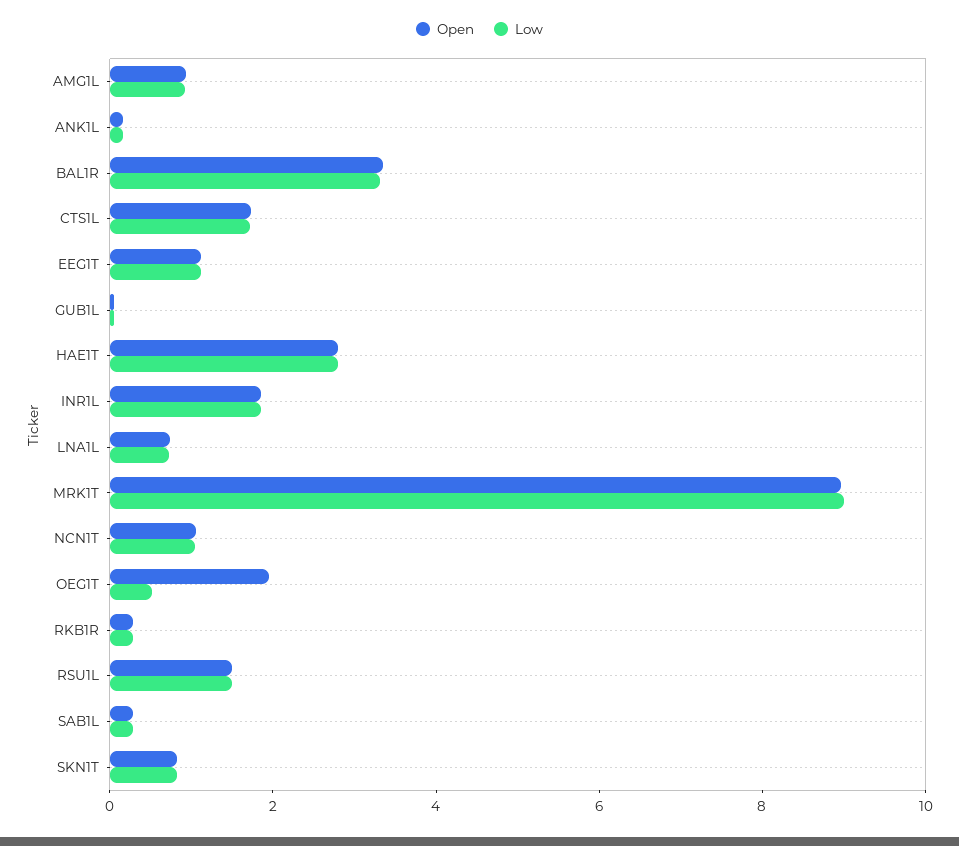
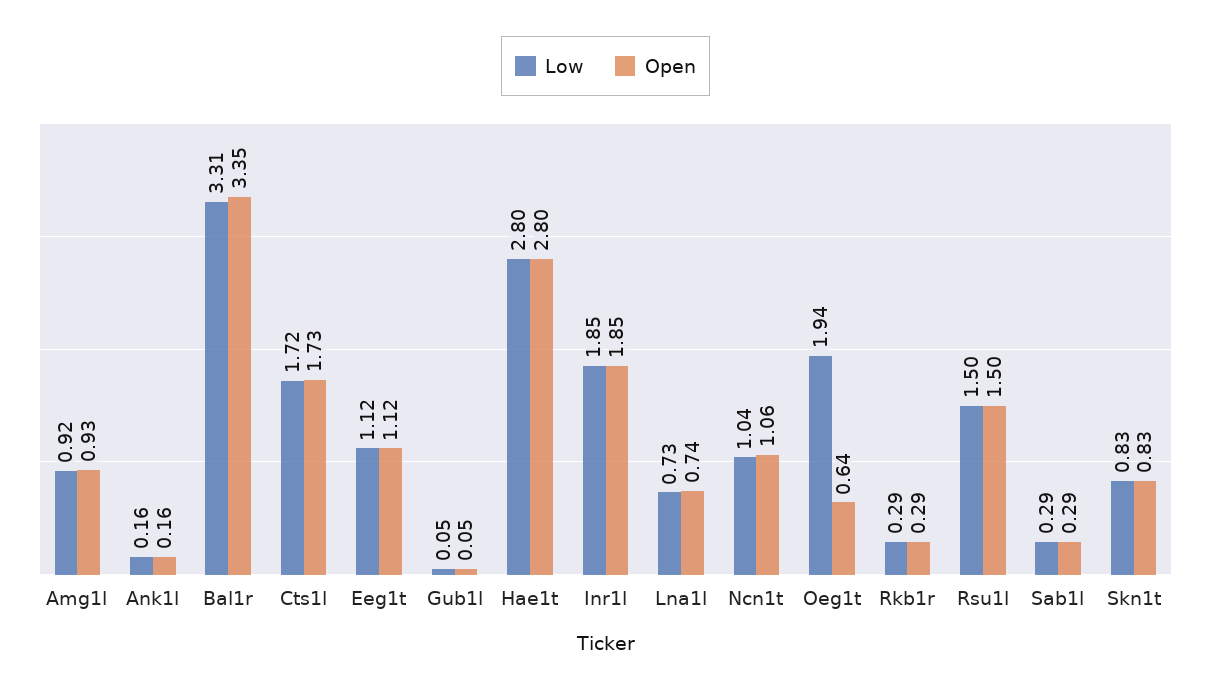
  {
    "Open": {
      "AMG1L": 0.93,
      "ANK1L": 0.16,
      "BAL1R": 3.35,
      "CTS1L": 1.73,
      "EEG1T": 1.12,
      "GUB1L": 0.05,
      "HAE1T": 2.8,
      "INR1L": 1.85,
      "LNA1L": 0.74,
-     "MRK1T": 9,
      "NCN1T": 1.06,
-     "OEG1T": 2,
+     "OEG1T": 0.64,
      "RKB1R": 0.29,
      "RSU1L": 1.5,
      "SAB1L": 0.29,
      "SKN1T": 0.83
    },
    "Low": {
      "AMG1L": 0.92,
      "ANK1L": 0.16,
      "BAL1R": 3.31,
      "CTS1L": 1.72,
      "EEG1T": 1.12,
      "GUB1L": 0.05,
      "HAE1T": 2.8,
      "INR1L": 1.85,
      "LNA1L": 0.73,
-     "MRK1T": 9,
      "NCN1T": 1.04,
-     "OEG1T": 0.5,
+     "OEG1T": 1.94,
      "RKB1R": 0.29,
      "RSU1L": 1.5,
      "SAB1L": 0.29,
      "SKN1T": 0.83
    }
  }

